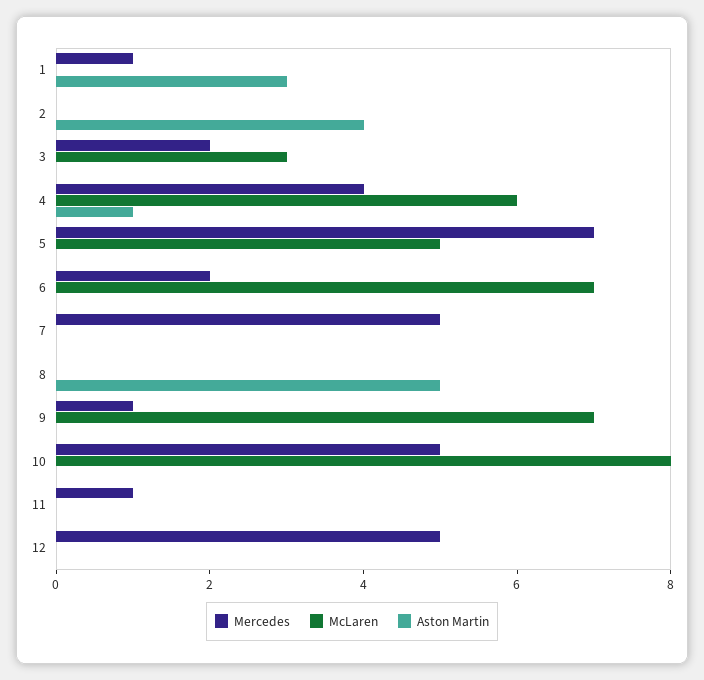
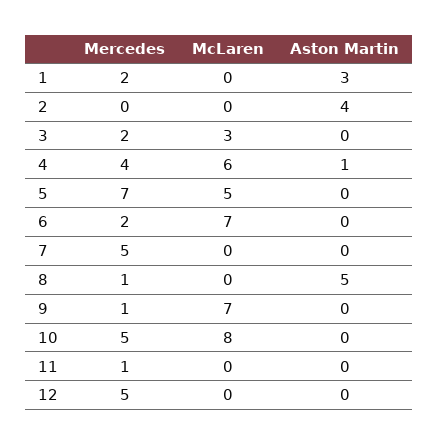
  {
    "Mercedes": {
-     "1": 1,
+     "1": 2,
      "2": 0,
      "3": 2,
      "4": 4,
      "5": 7,
      "6": 2,
      "7": 5,
-     "8": 0,
+     "8": 1,
      "9": 1,
      "10": 5,
      "11": 1,
      "12": 5
    },
    "McLaren": {
      "1": 0,
      "2": 0,
      "3": 3,
      "4": 6,
      "5": 5,
      "6": 7,
      "7": 0,
      "8": 0,
      "9": 7,
      "10": 8,
      "11": 0,
      "12": 0
    },
    "Aston Martin": {
      "1": 3,
      "2": 4,
      "3": 0,
      "4": 1,
      "5": 0,
      "6": 0,
      "7": 0,
      "8": 5,
      "9": 0,
      "10": 0,
      "11": 0,
      "12": 0
    }
  }

